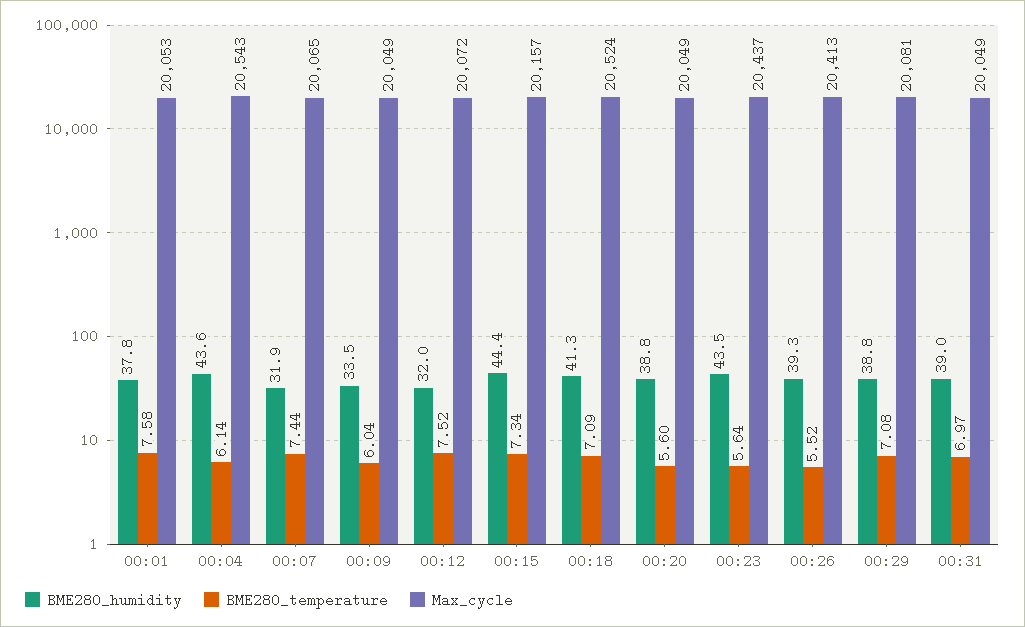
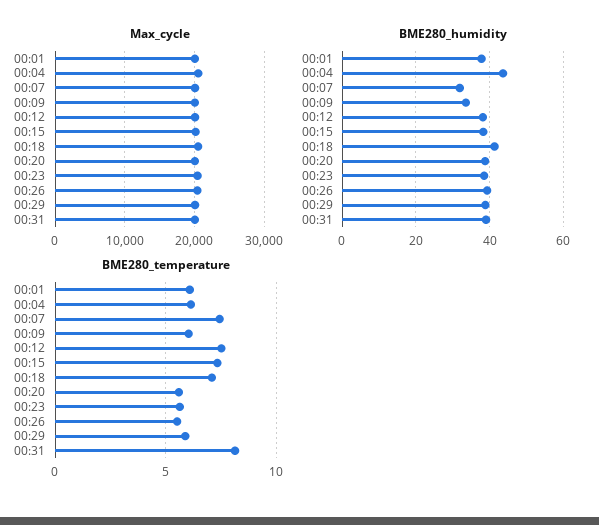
  {
    "BME280_humidity": {
      "00:01": 37.8,
      "00:04": 43.6,
      "00:07": 31.9,
      "00:09": 33.5,
-     "00:12": 32,
+     "00:12": 38,
-     "00:15": 44.4,
+     "00:15": 38,
      "00:18": 41.3,
      "00:20": 38.8,
-     "00:23": 43.5,
+     "00:23": 38,
      "00:26": 39.3,
      "00:29": 38.8,
      "00:31": 39
    },
    "BME280_temperature": {
-     "00:01": 7.58,
+     "00:01": 6,
      "00:04": 6.14,
      "00:07": 7.44,
      "00:09": 6.04,
      "00:12": 7.52,
      "00:15": 7.34,
      "00:18": 7.09,
      "00:20": 5.6,
      "00:23": 5.64,
      "00:26": 5.52,
-     "00:29": 7.08,
+     "00:29": 6,
-     "00:31": 6.97
+     "00:31": 8
    },
    "Max_cycle": {
      "00:01": 20053,
      "00:04": 20543,
      "00:07": 20065,
      "00:09": 20049,
      "00:12": 20072,
      "00:15": 20157,
      "00:18": 20524,
      "00:20": 20049,
      "00:23": 20437,
      "00:26": 20413,
      "00:29": 20081,
      "00:31": 20049
    }
  }

